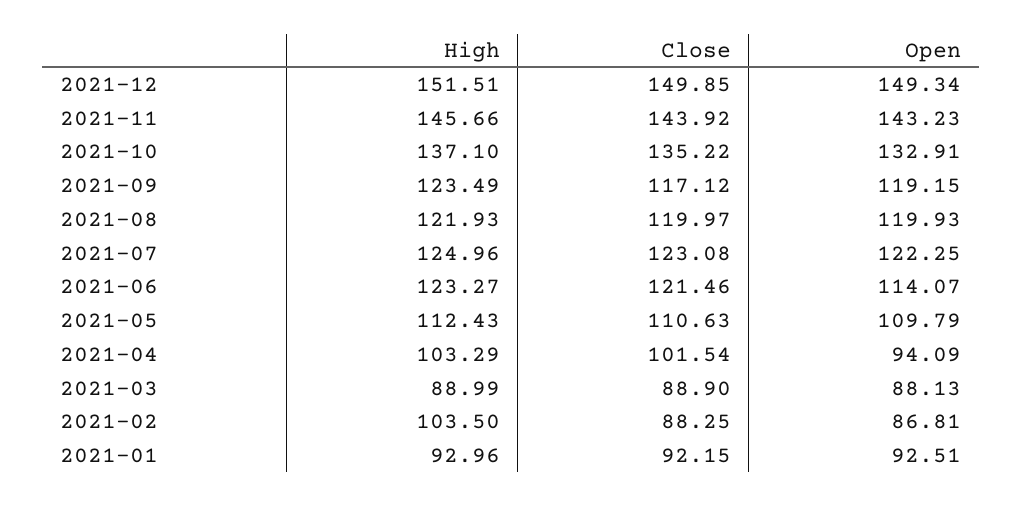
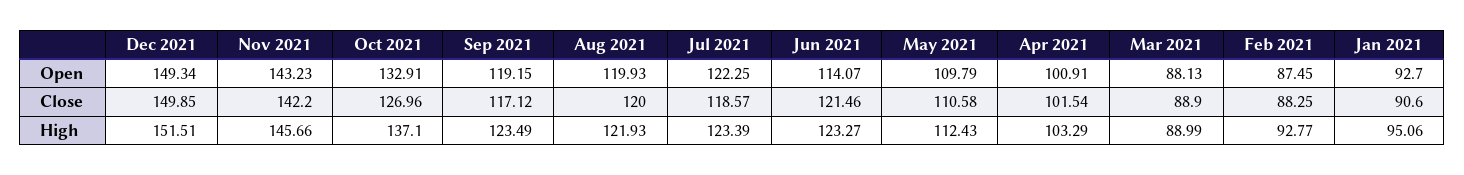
  {
    "High": {
      "2021-12": 151.51,
      "2021-11": 145.66,
      "2021-10": 137.1,
      "2021-09": 123.49,
      "2021-08": 121.93,
-     "2021-07": 124.96,
+     "2021-07": 123.39,
      "2021-06": 123.27,
      "2021-05": 112.43,
      "2021-04": 103.29,
      "2021-03": 88.99,
-     "2021-02": 103.5,
+     "2021-02": 92.77,
-     "2021-01": 92.96
+     "2021-01": 95.06
    },
    "Close": {
      "2021-12": 149.85,
-     "2021-11": 143.92,
+     "2021-11": 142.2,
-     "2021-10": 135.22,
+     "2021-10": 126.96,
      "2021-09": 117.12,
-     "2021-08": 119.97,
+     "2021-08": 120,
-     "2021-07": 123.08,
+     "2021-07": 118.57,
      "2021-06": 121.46,
-     "2021-05": 110.63,
+     "2021-05": 110.58,
      "2021-04": 101.54,
      "2021-03": 88.9,
      "2021-02": 88.25,
-     "2021-01": 92.15
+     "2021-01": 90.6
    },
    "Open": {
      "2021-12": 149.34,
      "2021-11": 143.23,
      "2021-10": 132.91,
      "2021-09": 119.15,
      "2021-08": 119.93,
      "2021-07": 122.25,
      "2021-06": 114.07,
      "2021-05": 109.79,
-     "2021-04": 94.09,
+     "2021-04": 100.91,
      "2021-03": 88.13,
-     "2021-02": 86.81,
+     "2021-02": 87.45,
-     "2021-01": 92.51
+     "2021-01": 92.7
    }
  }

